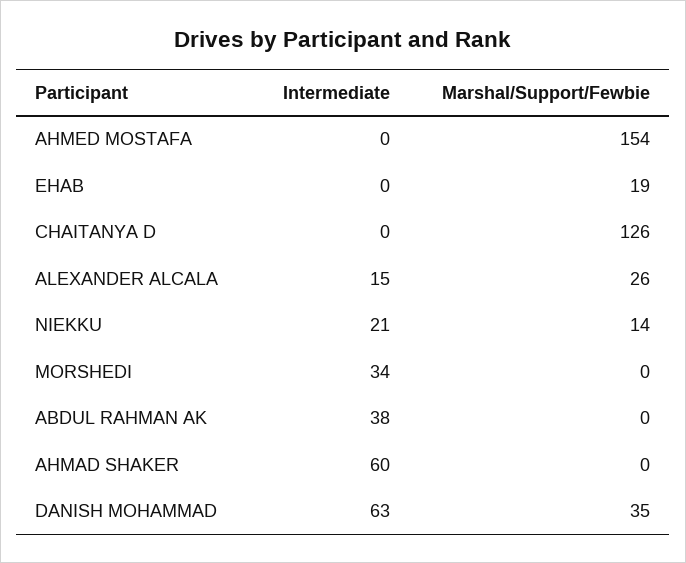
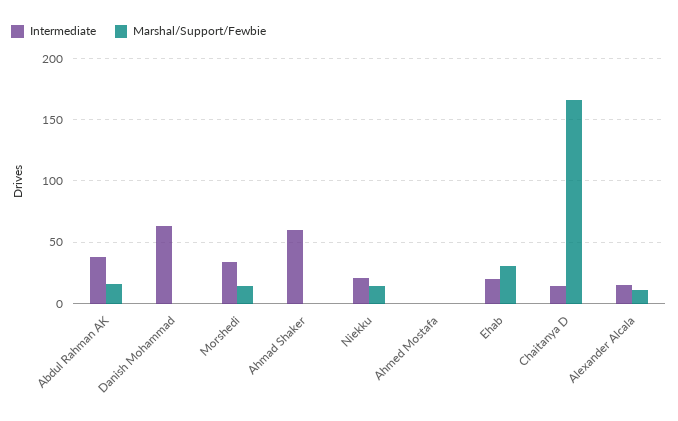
  {
    "Intermediate": {
      "AHMED MOSTAFA": 0,
-     "EHAB": 0,
+     "EHAB": 20,
-     "CHAITANYA D": 0,
+     "CHAITANYA D": 15,
      "ALEXANDER ALCALA": 15,
      "NIEKKU": 21,
      "MORSHEDI": 34,
      "ABDUL RAHMAN AK": 38,
      "AHMAD SHAKER": 60,
      "DANISH MOHAMMAD": 63
    },
    "Marshal/Support/Fewbie": {
-     "AHMED MOSTAFA": 154,
+     "AHMED MOSTAFA": 0,
-     "EHAB": 19,
+     "EHAB": 30,
-     "CHAITANYA D": 126,
+     "CHAITANYA D": 165,
-     "ALEXANDER ALCALA": 26,
+     "ALEXANDER ALCALA": 10,
      "NIEKKU": 14,
-     "MORSHEDI": 0,
+     "MORSHEDI": 15,
-     "ABDUL RAHMAN AK": 0,
+     "ABDUL RAHMAN AK": 15,
      "AHMAD SHAKER": 0,
-     "DANISH MOHAMMAD": 35
+     "DANISH MOHAMMAD": 0
    }
  }

